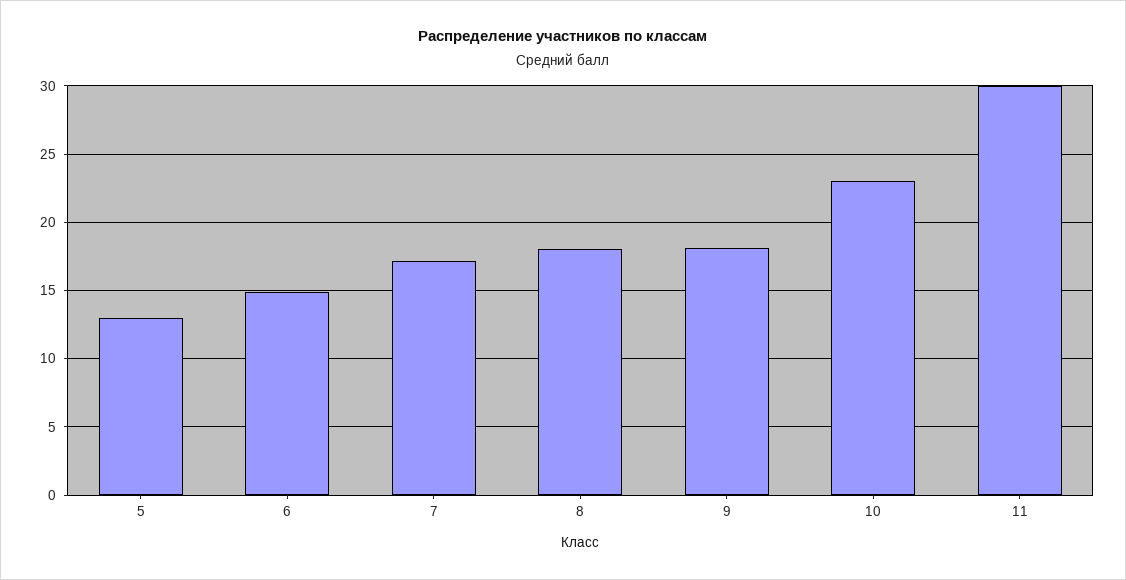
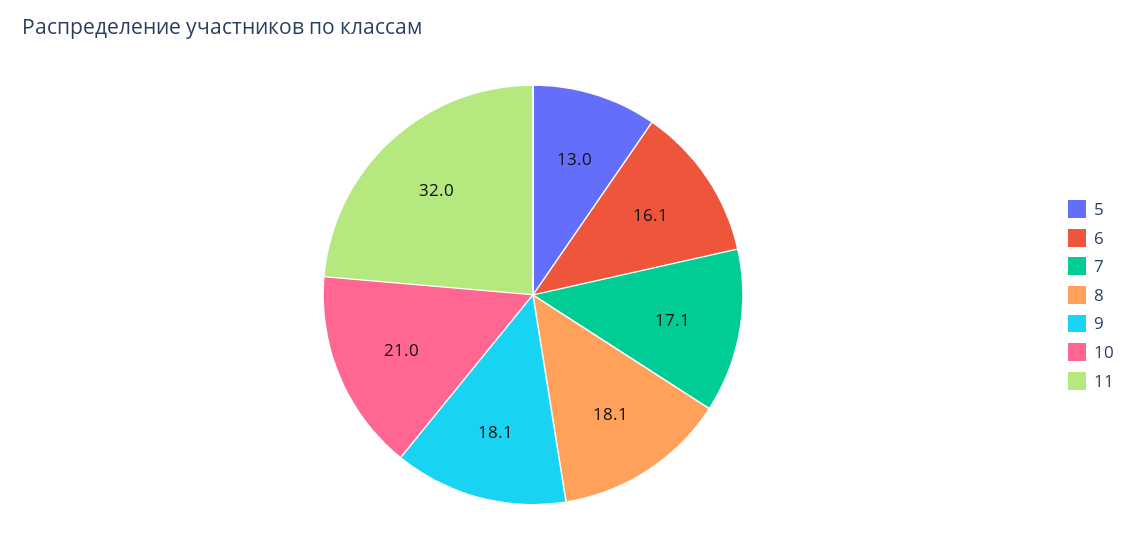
  {
    "5": 13,
-   "6": 15,
+   "6": 16.1,
    "7": 17.1,
    "8": 18.1,
    "9": 18.1,
-   "10": 23,
+   "10": 21,
-   "11": 30
+   "11": 32
  }

